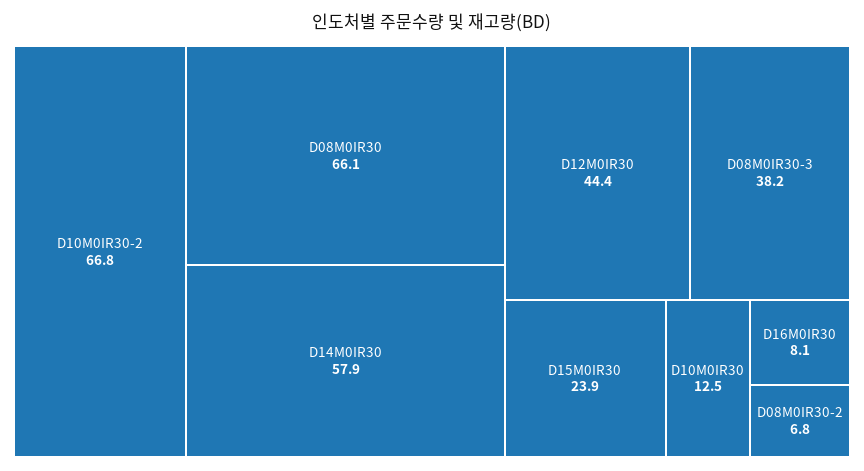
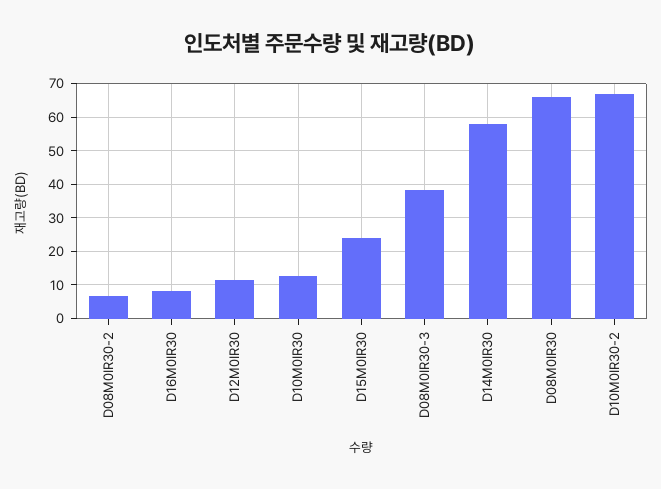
  {
    "D10M0IR30-2": 66.8,
    "D08M0IR30": 66.1,
    "D14M0IR30": 57.9,
-   "D12M0IR30": 44.4,
+   "D12M0IR30": 12,
    "D08M0IR30-3": 38.2,
    "D15M0IR30": 23.9,
    "D10M0IR30": 12.5,
    "D16M0IR30": 8.1,
    "D08M0IR30-2": 6.8
  }

